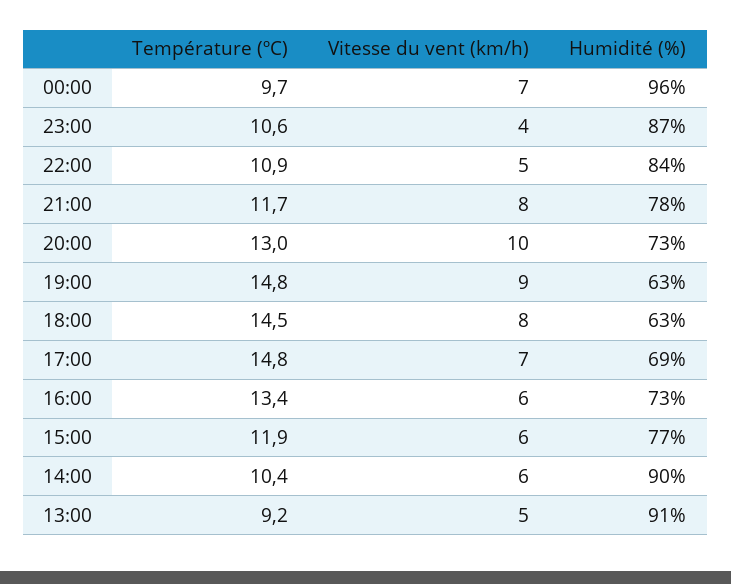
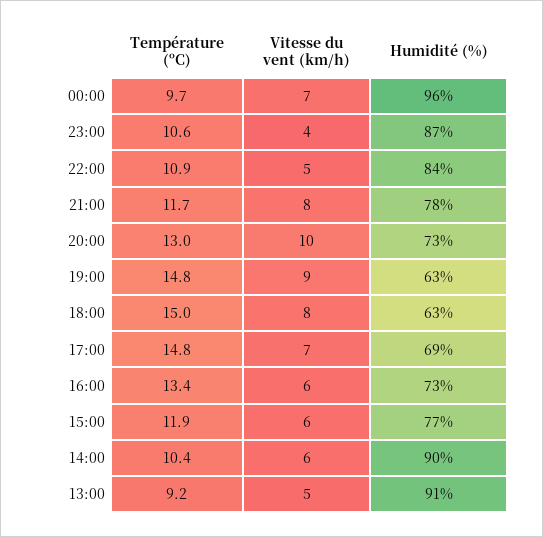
  {
    "Température (ºC)": {
      "00:00": 9.7,
      "23:00": 10.6,
      "22:00": 10.9,
      "21:00": 11.7,
      "20:00": 13,
      "19:00": 14.8,
-     "18:00": 14.5,
+     "18:00": 15,
      "17:00": 14.8,
      "16:00": 13.4,
      "15:00": 11.9,
      "14:00": 10.4,
      "13:00": 9.2
    },
    "Vitesse du vent (km/h)": {
      "00:00": 7,
      "23:00": 4,
      "22:00": 5,
      "21:00": 8,
      "20:00": 10,
      "19:00": 9,
      "18:00": 8,
      "17:00": 7,
      "16:00": 6,
      "15:00": 6,
      "14:00": 6,
      "13:00": 5
    },
    "Humidité (%)": {
      "00:00": 96,
      "23:00": 87,
      "22:00": 84,
      "21:00": 78,
      "20:00": 73,
      "19:00": 63,
      "18:00": 63,
      "17:00": 69,
      "16:00": 73,
      "15:00": 77,
      "14:00": 90,
      "13:00": 91
    }
  }

